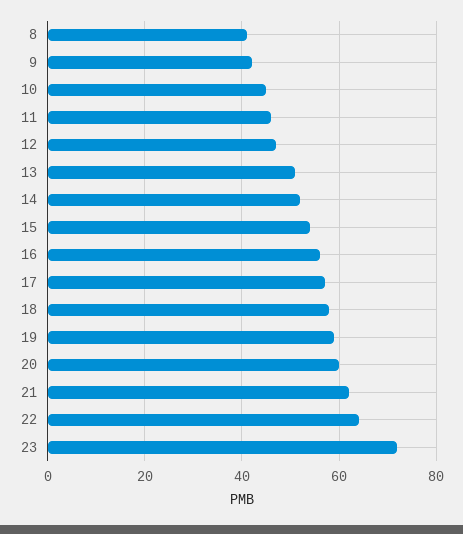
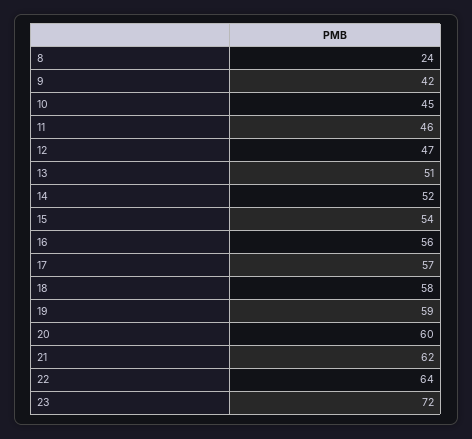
  {
-   "8": 40,
+   "8": 24,
    "9": 42,
    "10": 45,
    "11": 46,
    "12": 47,
    "13": 51,
    "14": 52,
    "15": 54,
    "16": 56,
    "17": 57,
    "18": 58,
    "19": 59,
    "20": 60,
    "21": 62,
    "22": 64,
    "23": 72
  }

